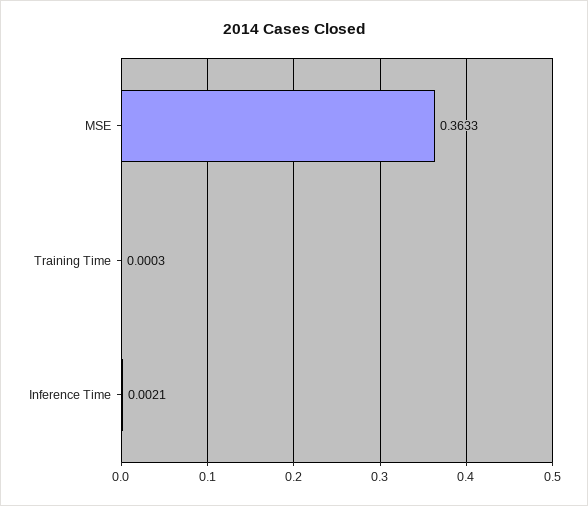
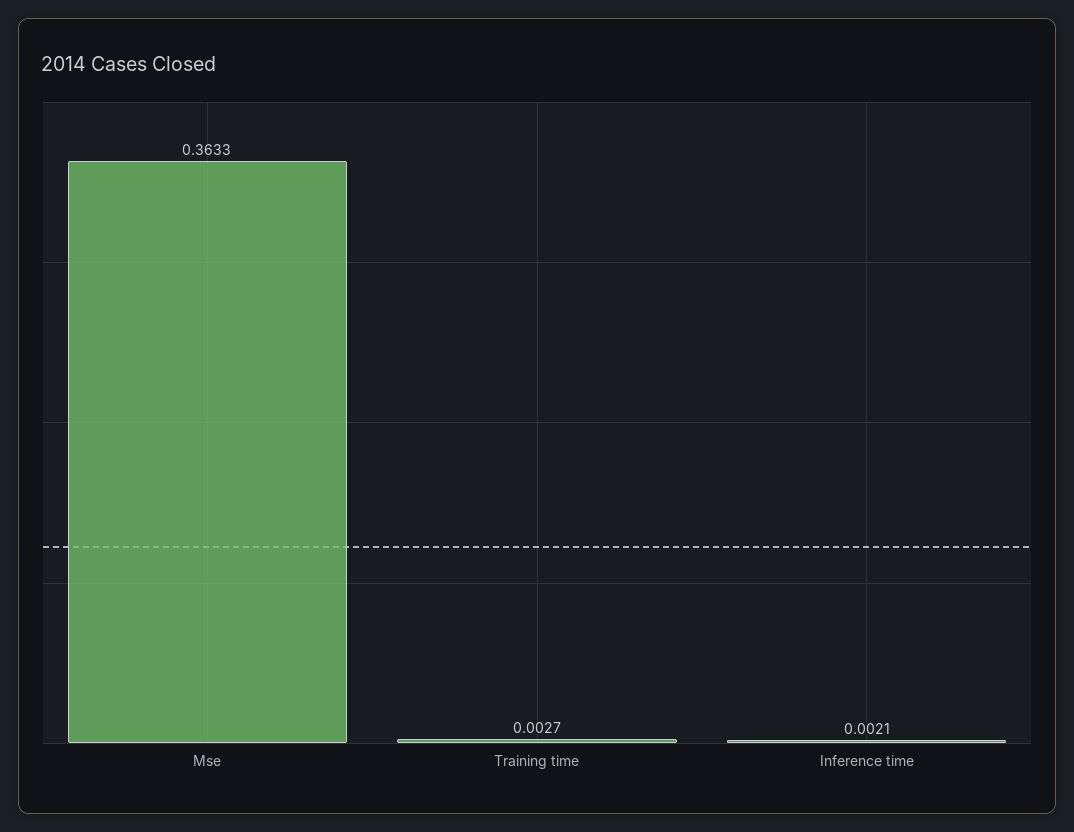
  {
    "MSE": 0.3633,
-   "Training Time": 0.0003,
+   "Training Time": 0.0027,
    "Inference Time": 0.0021
  }

